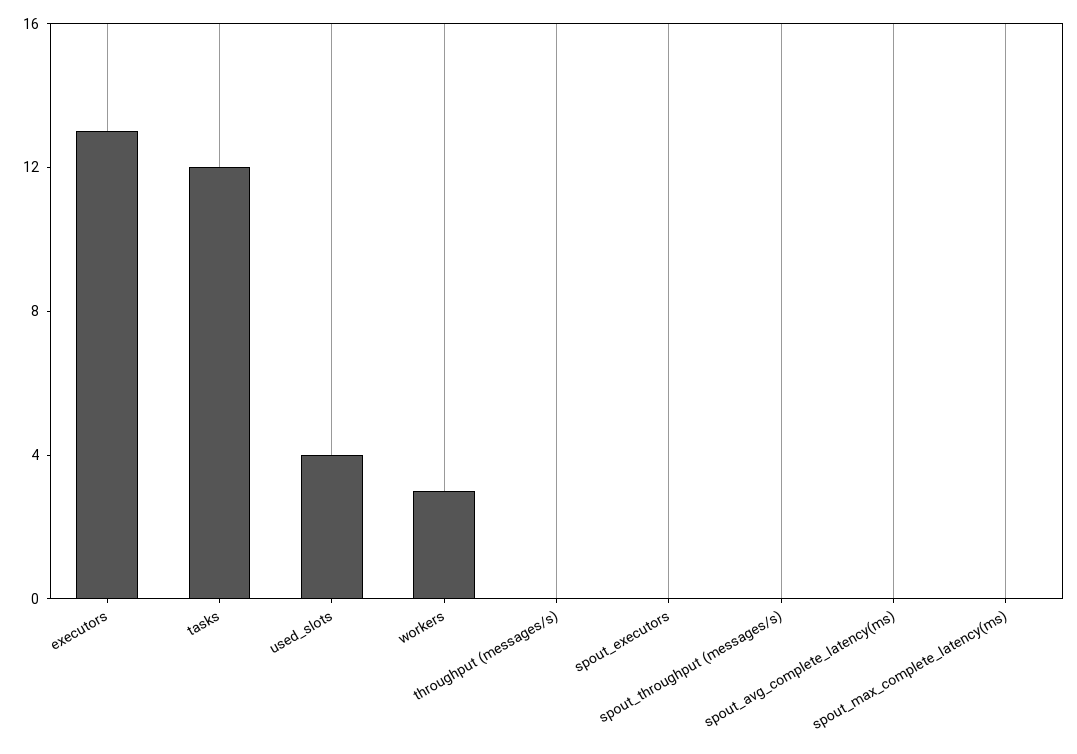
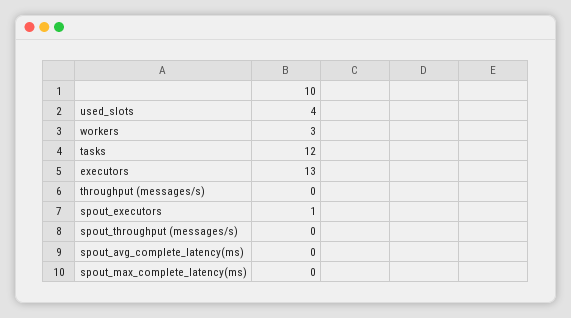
  {
    "executors": 13,
    "tasks": 12,
    "used_slots": 4,
    "workers": 3,
    "throughput (messages/s)": 0,
-   "spout_executors": 0,
+   "spout_executors": 1,
    "spout_throughput (messages/s)": 0,
    "spout_avg_complete_latency(ms)": 0,
    "spout_max_complete_latency(ms)": 0
  }

